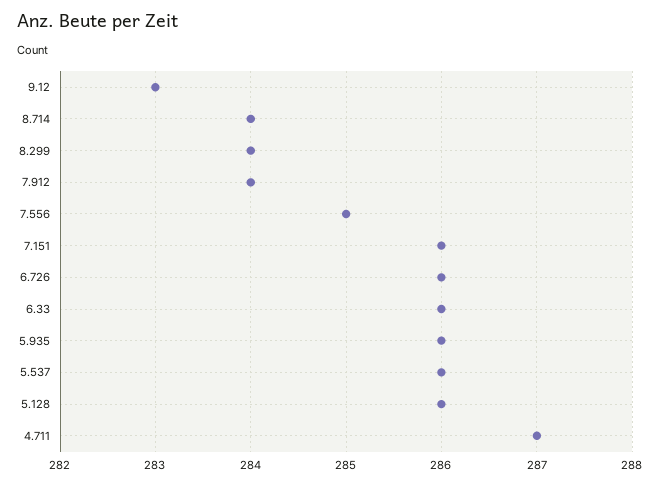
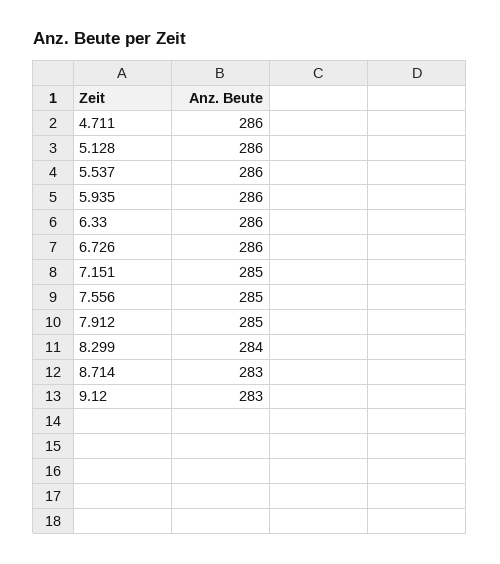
  {
    "9.12": 283,
-   "8.714": 284,
+   "8.714": 283,
    "8.299": 284,
-   "7.912": 284,
+   "7.912": 285,
    "7.556": 285,
-   "7.151": 286,
+   "7.151": 285,
    "6.726": 286,
    "6.33": 286,
    "5.935": 286,
    "5.537": 286,
    "5.128": 286,
-   "4.711": 287
+   "4.711": 286
  }

